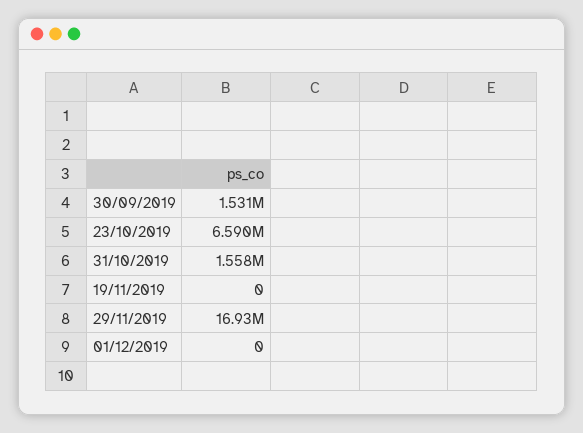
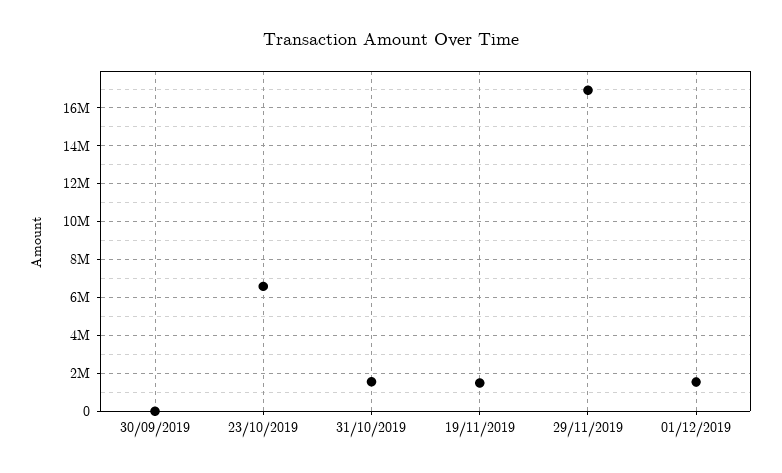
  {
-   "30/09/2019": 1531000,
+   "30/09/2019": 0,
    "23/10/2019": 6590000,
    "31/10/2019": 1558000,
-   "19/11/2019": 0,
+   "19/11/2019": 1500000,
    "29/11/2019": 16930000,
-   "01/12/2019": 0
+   "01/12/2019": 1500000
  }

